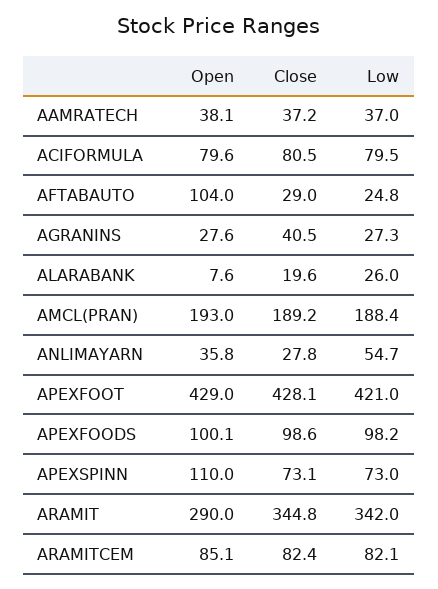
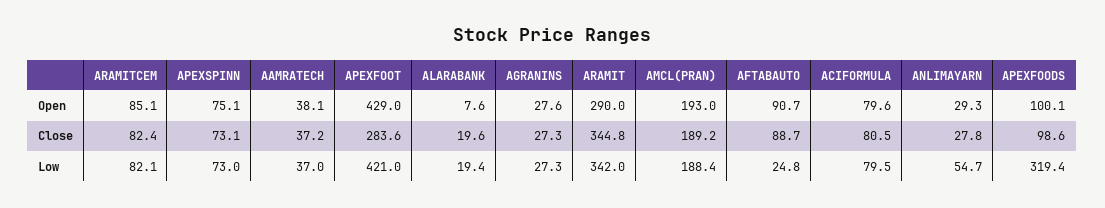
  {
    "Open": {
      "AAMRATECH": 38.1,
      "ACIFORMULA": 79.6,
-     "AFTABAUTO": 104,
+     "AFTABAUTO": 90.7,
      "AGRANINS": 27.6,
      "ALARABANK": 7.6,
      "AMCL(PRAN)": 193,
-     "ANLIMAYARN": 35.8,
+     "ANLIMAYARN": 29.3,
      "APEXFOOT": 429,
      "APEXFOODS": 100.1,
-     "APEXSPINN": 110,
+     "APEXSPINN": 75.1,
      "ARAMIT": 290,
      "ARAMITCEM": 85.1
    },
    "Close": {
      "AAMRATECH": 37.2,
      "ACIFORMULA": 80.5,
-     "AFTABAUTO": 29,
+     "AFTABAUTO": 88.7,
-     "AGRANINS": 40.5,
+     "AGRANINS": 27.3,
      "ALARABANK": 19.6,
      "AMCL(PRAN)": 189.2,
      "ANLIMAYARN": 27.8,
-     "APEXFOOT": 428.1,
+     "APEXFOOT": 283.6,
      "APEXFOODS": 98.6,
      "APEXSPINN": 73.1,
      "ARAMIT": 344.8,
      "ARAMITCEM": 82.4
    },
    "Low": {
      "AAMRATECH": 37,
      "ACIFORMULA": 79.5,
      "AFTABAUTO": 24.8,
      "AGRANINS": 27.3,
-     "ALARABANK": 26,
+     "ALARABANK": 19.4,
      "AMCL(PRAN)": 188.4,
      "ANLIMAYARN": 54.7,
      "APEXFOOT": 421,
-     "APEXFOODS": 98.2,
+     "APEXFOODS": 319.4,
      "APEXSPINN": 73,
      "ARAMIT": 342,
      "ARAMITCEM": 82.1
    }
  }

